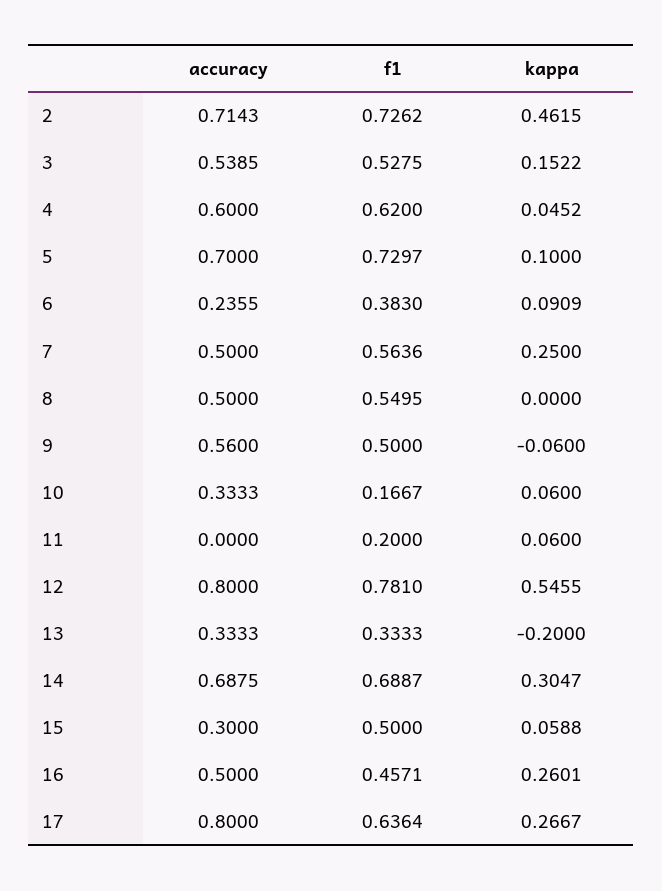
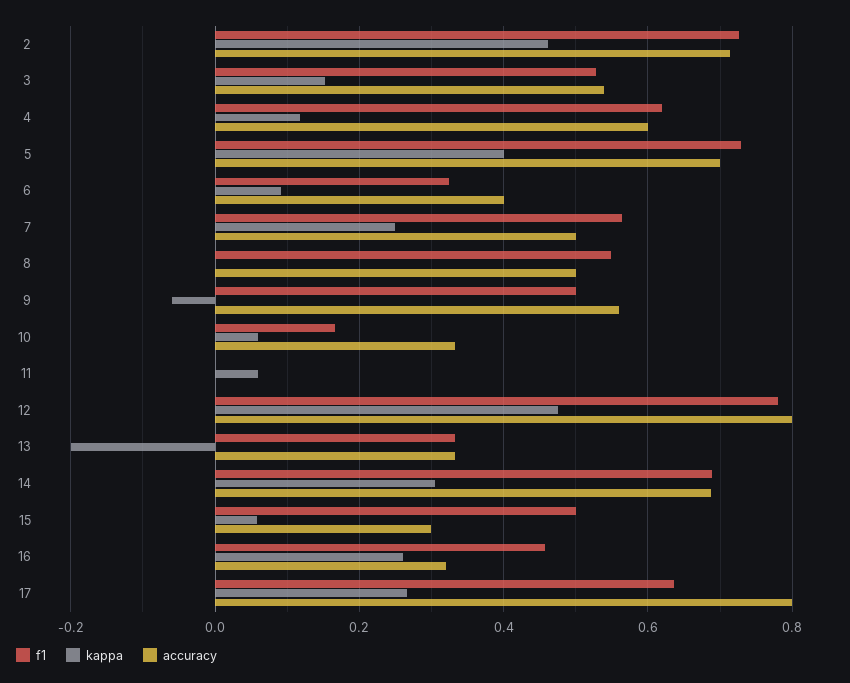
  {
    "accuracy": {
      "2": 0.7143,
      "3": 0.5385,
      "4": 0.6,
      "5": 0.7,
-     "6": 0.2355,
+     "6": 0.4,
      "7": 0.5,
      "8": 0.5,
      "9": 0.56,
      "10": 0.3333,
      "11": 0,
      "12": 0.8,
      "13": 0.3333,
      "14": 0.6875,
      "15": 0.3,
-     "16": 0.5,
+     "16": 0.32,
      "17": 0.8
    },
    "f1": {
      "2": 0.7262,
      "3": 0.5275,
      "4": 0.62,
      "5": 0.7297,
-     "6": 0.383,
+     "6": 0.32,
      "7": 0.5636,
      "8": 0.5495,
      "9": 0.5,
      "10": 0.1667,
-     "11": 0.2,
+     "11": 0,
      "12": 0.781,
      "13": 0.3333,
      "14": 0.6887,
      "15": 0.5,
      "16": 0.4571,
      "17": 0.6364
    },
    "kappa": {
      "2": 0.4615,
      "3": 0.1522,
-     "4": 0.0452,
+     "4": 0.12,
-     "5": 0.1,
+     "5": 0.4,
      "6": 0.0909,
      "7": 0.25,
      "8": 0,
      "9": -0.06,
      "10": 0.06,
      "11": 0.06,
-     "12": 0.5455,
+     "12": 0.48,
      "13": -0.2,
      "14": 0.3047,
      "15": 0.0588,
      "16": 0.2601,
      "17": 0.2667
    }
  }

